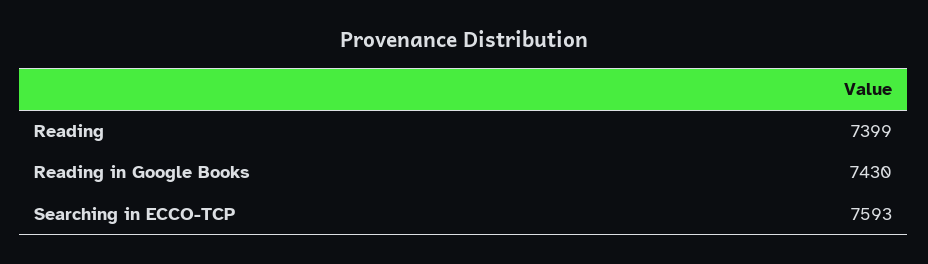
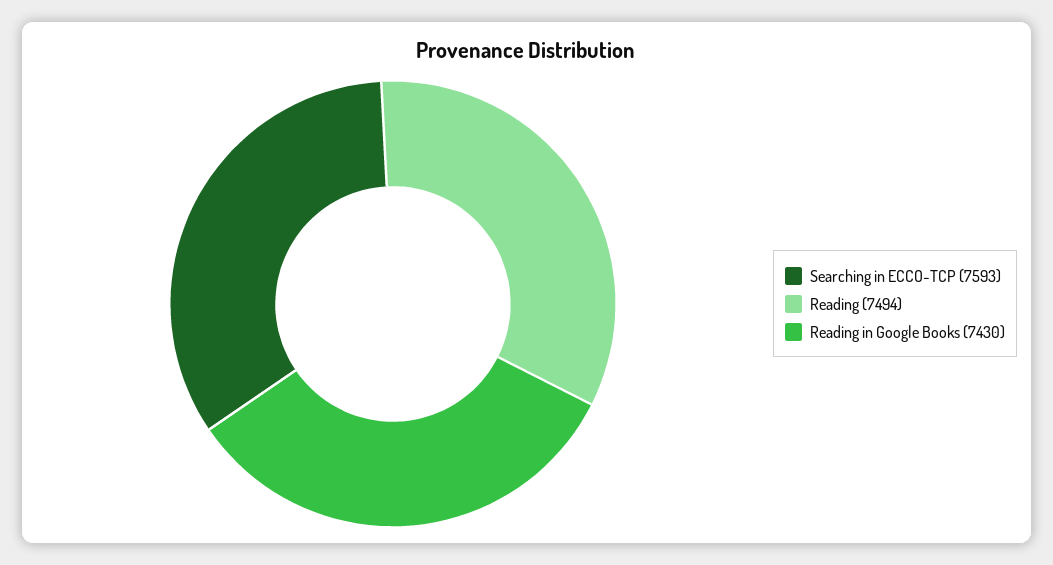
  {
-   "Reading": 7399,
+   "Reading": 7494,
    "Reading in Google Books": 7430,
    "Searching in ECCO-TCP": 7593
  }

